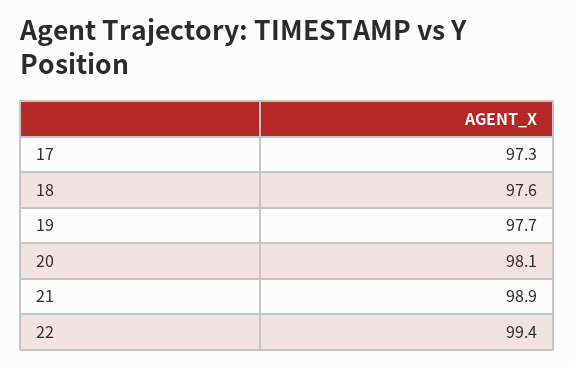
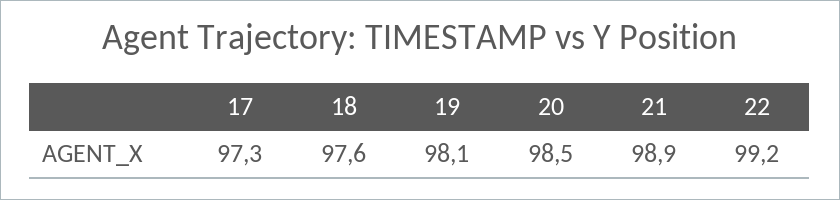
  {
    "17": 97.3,
    "18": 97.6,
-   "19": 97.7,
+   "19": 98.1,
-   "20": 98.1,
+   "20": 98.5,
    "21": 98.9,
-   "22": 99.4
+   "22": 99.2
  }

